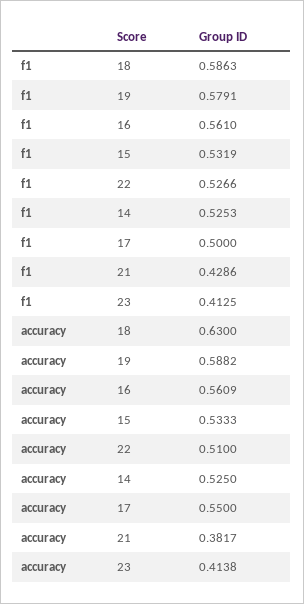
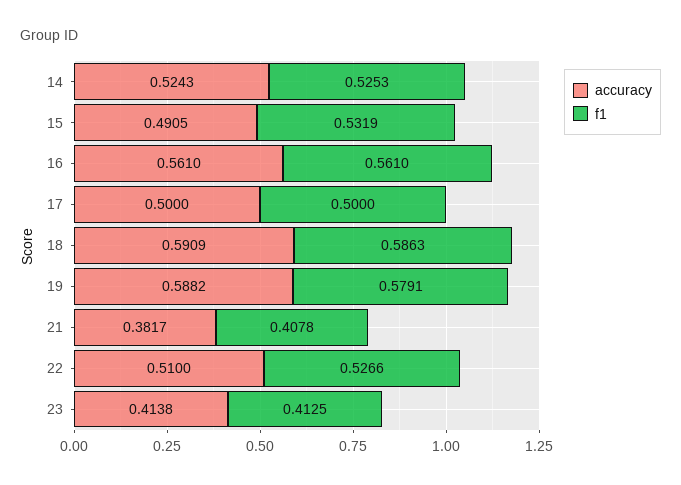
  {
    "f1": {
      "18": 0.5863,
      "19": 0.5791,
      "16": 0.561,
      "15": 0.5319,
      "22": 0.5266,
      "14": 0.5253,
      "17": 0.5,
-     "21": 0.4286,
+     "21": 0.4078,
      "23": 0.4125
    },
    "accuracy": {
-     "18": 0.63,
+     "18": 0.5909,
      "19": 0.5882,
-     "16": 0.5609,
+     "16": 0.561,
-     "15": 0.5333,
+     "15": 0.4905,
      "22": 0.51,
-     "14": 0.525,
+     "14": 0.5243,
-     "17": 0.55,
+     "17": 0.5,
      "21": 0.3817,
      "23": 0.4138
    }
  }

